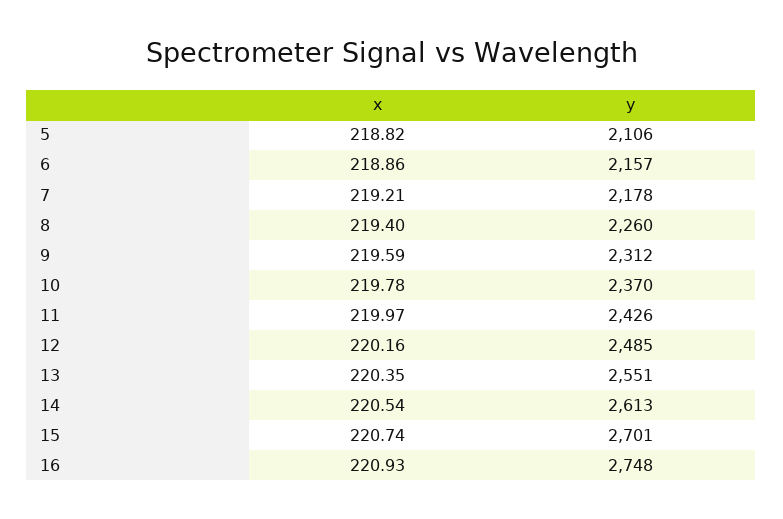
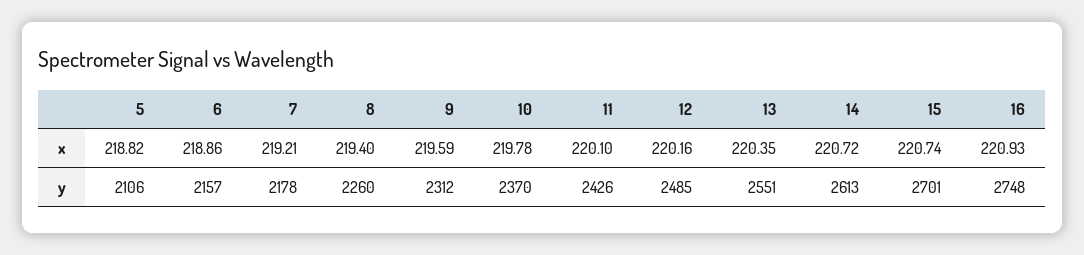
  {
    "x": {
      "5": 218.82,
      "6": 218.86,
      "7": 219.21,
      "8": 219.4,
      "9": 219.59,
      "10": 219.78,
-     "11": 219.97,
+     "11": 220.1,
      "12": 220.16,
      "13": 220.35,
-     "14": 220.54,
+     "14": 220.72,
      "15": 220.74,
      "16": 220.93
    },
    "y": {
      "5": 2106,
      "6": 2157,
      "7": 2178,
      "8": 2260,
      "9": 2312,
      "10": 2370,
      "11": 2426,
      "12": 2485,
      "13": 2551,
      "14": 2613,
      "15": 2701,
      "16": 2748
    }
  }

